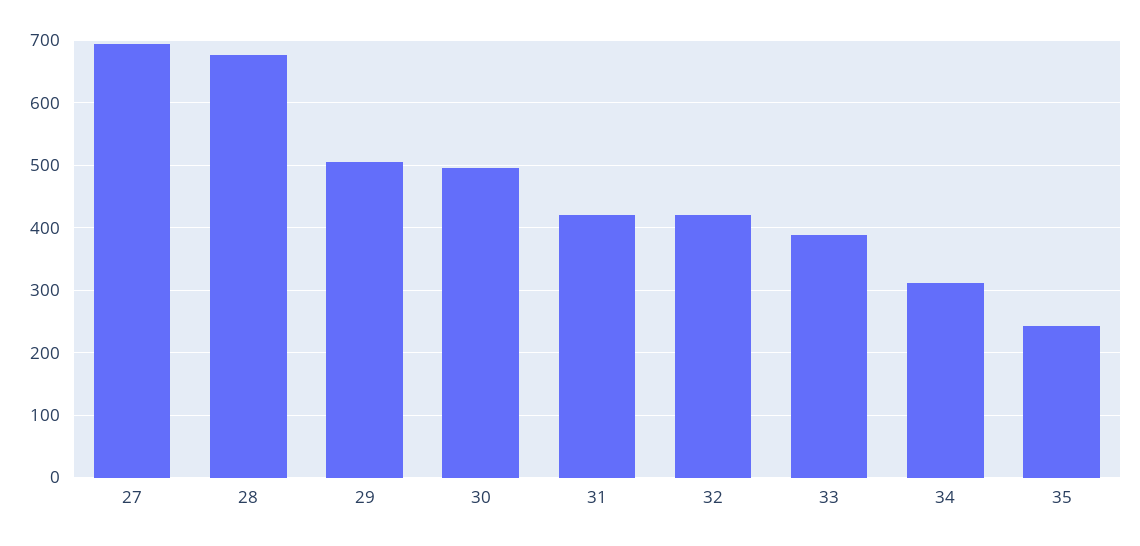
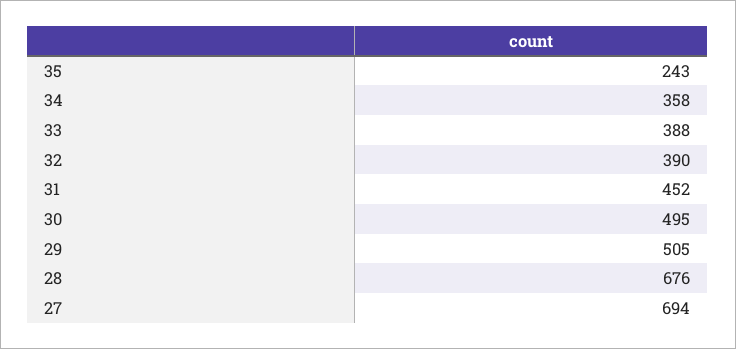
  {
    "27": 694,
    "28": 676,
    "29": 505,
    "30": 495,
-   "31": 420,
+   "31": 452,
-   "32": 420,
+   "32": 390,
    "33": 388,
-   "34": 310,
+   "34": 358,
    "35": 243
  }

